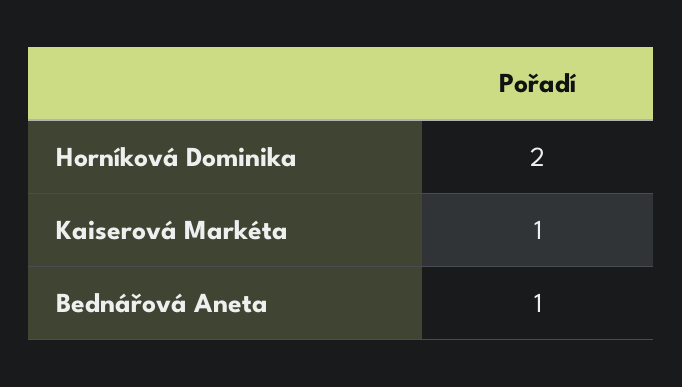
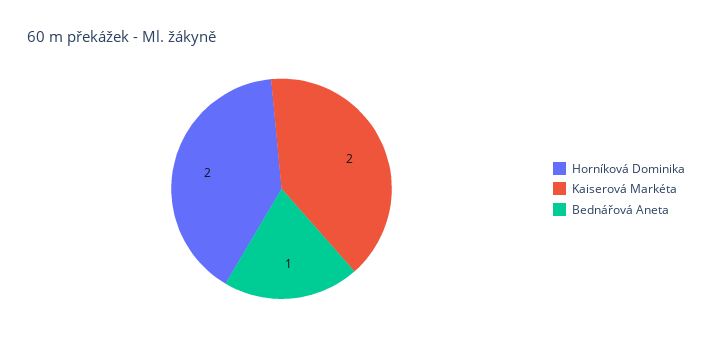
  {
    "Horníková Dominika": 2,
-   "Kaiserová Markéta": 1,
+   "Kaiserová Markéta": 2,
    "Bednářová Aneta": 1
  }

